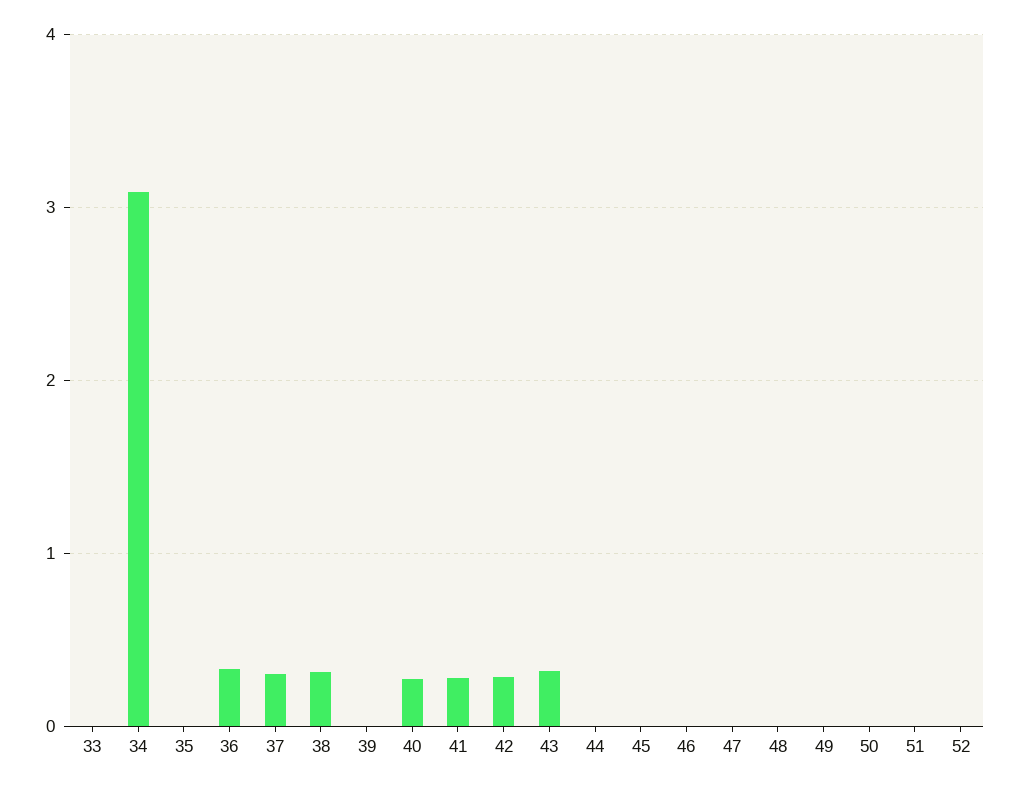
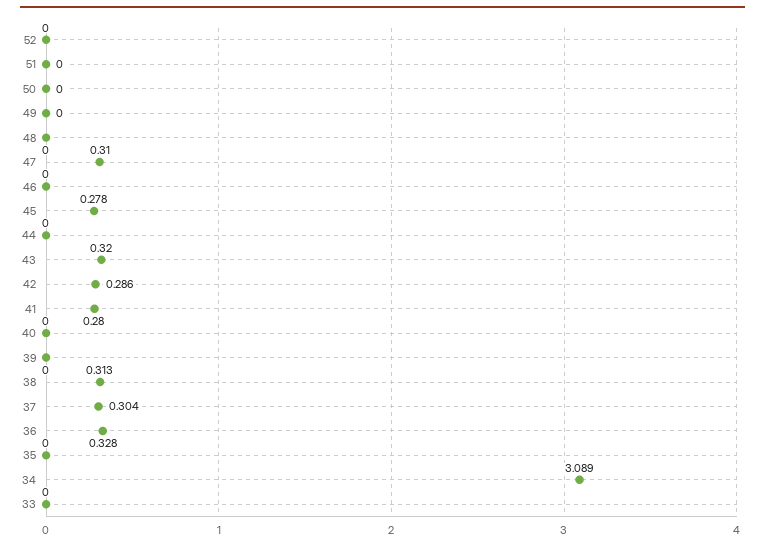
  {
    "33": 0,
    "34": 3.089,
    "35": 0,
    "36": 0.328,
    "37": 0.304,
    "38": 0.313,
    "39": 0,
-   "40": 0.3,
+   "40": 0,
    "41": 0.28,
    "42": 0.286,
    "43": 0.32,
    "44": 0,
-   "45": 0,
+   "45": 0.278,
    "46": 0,
-   "47": 0,
+   "47": 0.31,
    "48": 0,
    "49": 0,
    "50": 0,
    "51": 0,
    "52": 0
  }

